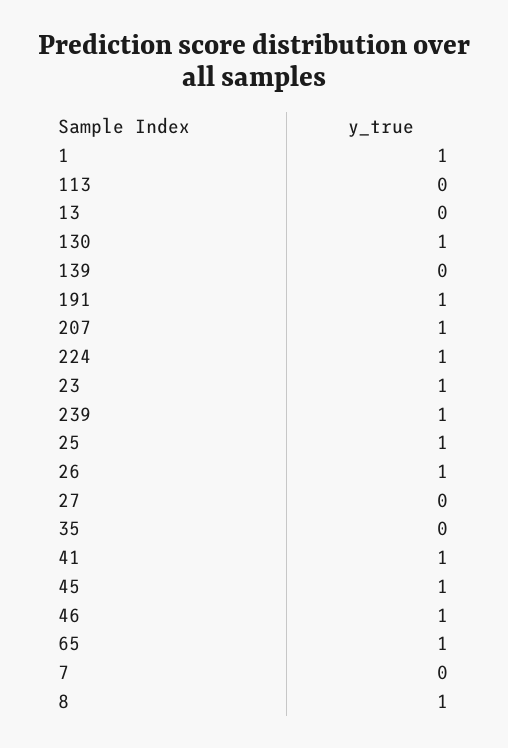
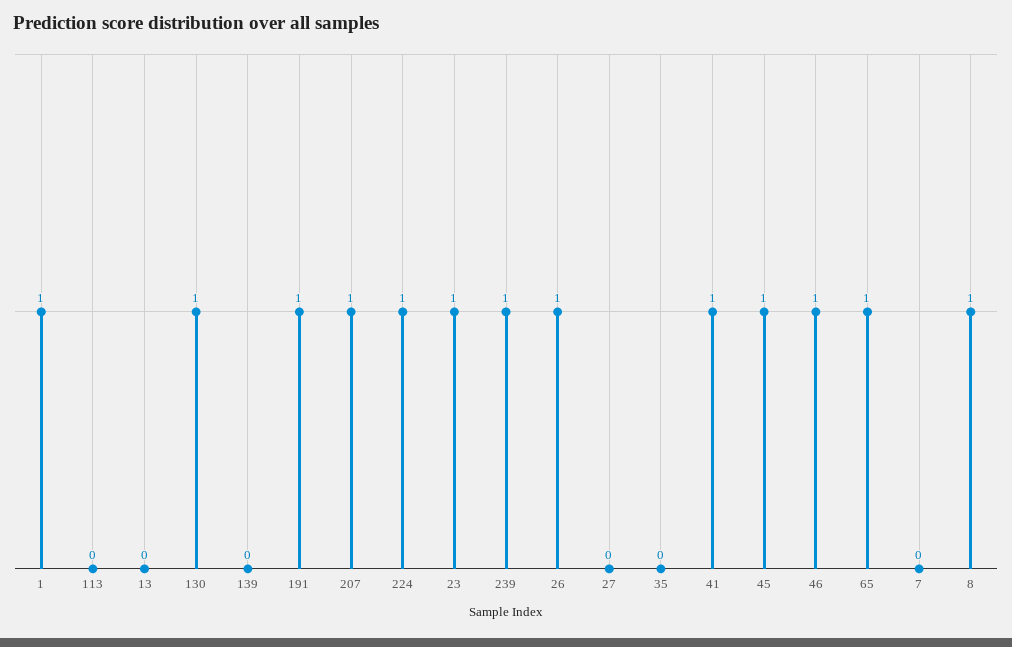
  {
    "1": 1,
    "113": 0,
    "13": 0,
    "130": 1,
    "139": 0,
    "191": 1,
    "207": 1,
    "224": 1,
    "23": 1,
    "239": 1,
-   "25": 1,
    "26": 1,
    "27": 0,
    "35": 0,
    "41": 1,
    "45": 1,
    "46": 1,
    "65": 1,
    "7": 0,
    "8": 1
  }

